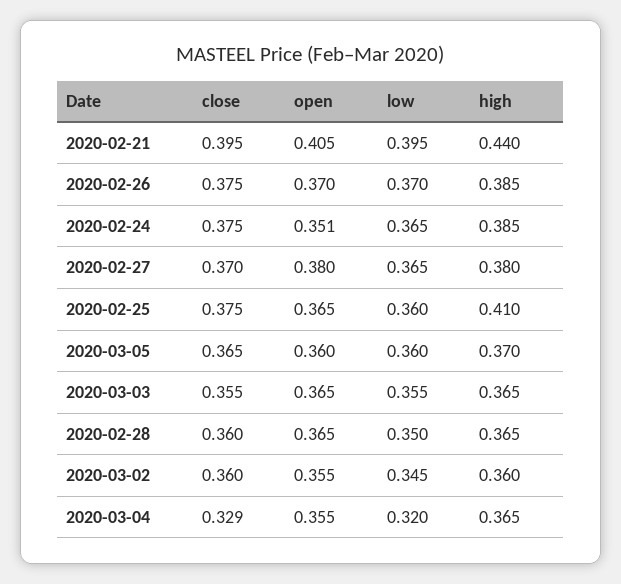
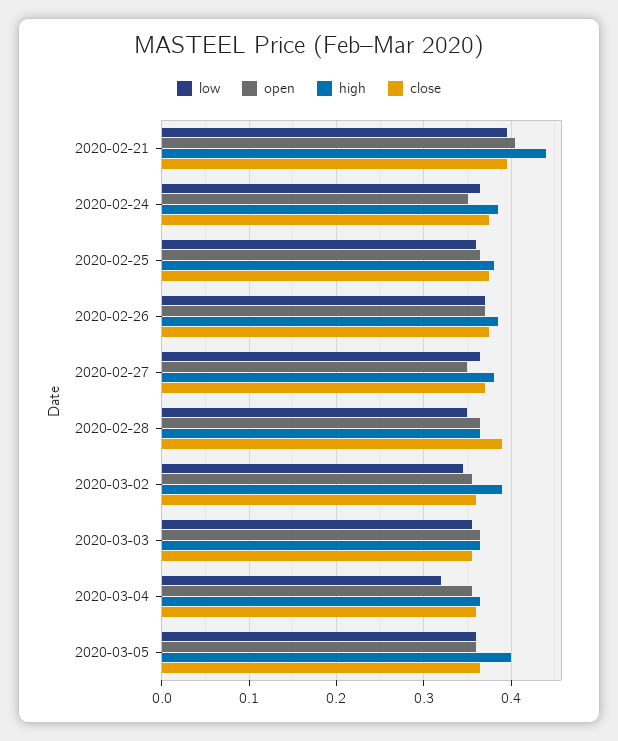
  {
    "close": {
      "2020-02-21": 0.395,
      "2020-02-26": 0.375,
      "2020-02-24": 0.375,
      "2020-02-27": 0.37,
      "2020-02-25": 0.375,
      "2020-03-05": 0.365,
      "2020-03-03": 0.355,
-     "2020-02-28": 0.36,
+     "2020-02-28": 0.39,
      "2020-03-02": 0.36,
-     "2020-03-04": 0.329
+     "2020-03-04": 0.36
    },
    "open": {
      "2020-02-21": 0.405,
      "2020-02-26": 0.37,
      "2020-02-24": 0.351,
-     "2020-02-27": 0.38,
+     "2020-02-27": 0.35,
      "2020-02-25": 0.365,
      "2020-03-05": 0.36,
      "2020-03-03": 0.365,
      "2020-02-28": 0.365,
      "2020-03-02": 0.355,
      "2020-03-04": 0.355
    },
    "low": {
      "2020-02-21": 0.395,
      "2020-02-26": 0.37,
      "2020-02-24": 0.365,
      "2020-02-27": 0.365,
      "2020-02-25": 0.36,
      "2020-03-05": 0.36,
      "2020-03-03": 0.355,
      "2020-02-28": 0.35,
      "2020-03-02": 0.345,
      "2020-03-04": 0.32
    },
    "high": {
      "2020-02-21": 0.44,
      "2020-02-26": 0.385,
      "2020-02-24": 0.385,
      "2020-02-27": 0.38,
-     "2020-02-25": 0.41,
+     "2020-02-25": 0.38,
-     "2020-03-05": 0.37,
+     "2020-03-05": 0.4,
      "2020-03-03": 0.365,
      "2020-02-28": 0.365,
-     "2020-03-02": 0.36,
+     "2020-03-02": 0.39,
      "2020-03-04": 0.365
    }
  }

